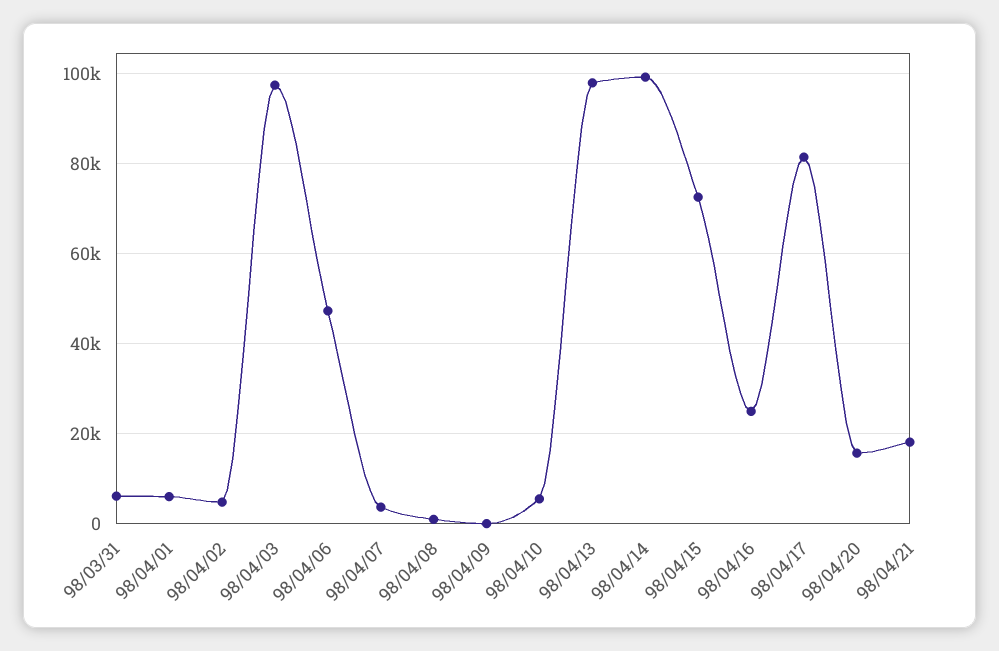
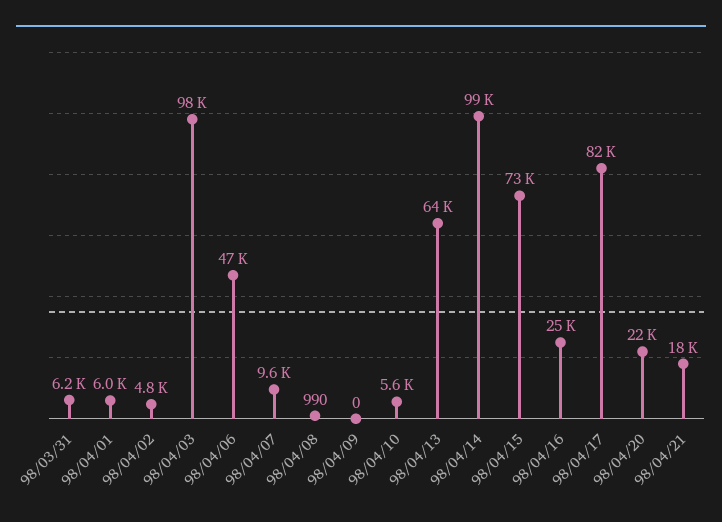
  {
    "98/03/31": 6200,
    "98/04/01": 6000,
    "98/04/02": 4800,
    "98/04/03": 98000,
    "98/04/06": 47000,
-   "98/04/07": 4000,
+   "98/04/07": 9600,
    "98/04/08": 990,
    "98/04/09": 0,
    "98/04/10": 5600,
-   "98/04/13": 98000,
+   "98/04/13": 64000,
    "98/04/14": 99000,
    "98/04/15": 73000,
    "98/04/16": 25000,
    "98/04/17": 82000,
-   "98/04/20": 16000,
+   "98/04/20": 22000,
    "98/04/21": 18000
  }

